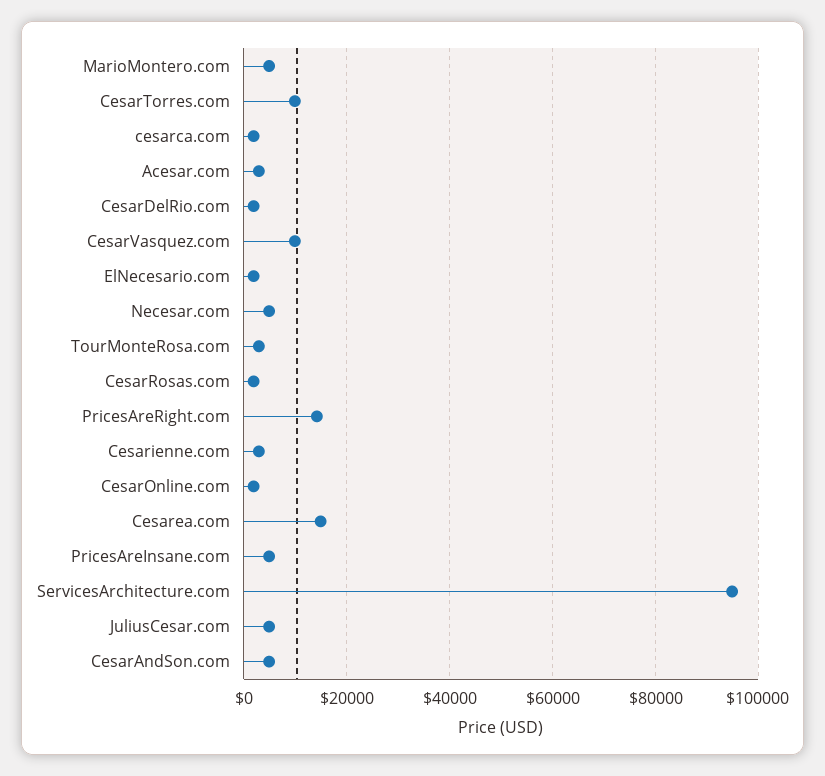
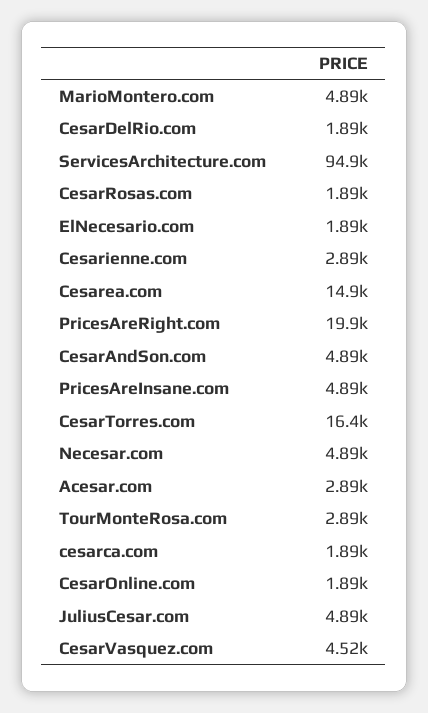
  {
    "MarioMontero.com": 4890,
-   "CesarTorres.com": 10000,
+   "CesarTorres.com": 16400,
    "cesarca.com": 1890,
    "Acesar.com": 2890,
    "CesarDelRio.com": 1890,
-   "CesarVasquez.com": 10000,
+   "CesarVasquez.com": 4520,
    "ElNecesario.com": 1890,
    "Necesar.com": 4890,
    "TourMonteRosa.com": 2890,
    "CesarRosas.com": 1890,
-   "PricesAreRight.com": 14000,
+   "PricesAreRight.com": 19900,
    "Cesarienne.com": 2890,
    "CesarOnline.com": 1890,
    "Cesarea.com": 14900,
    "PricesAreInsane.com": 4890,
    "ServicesArchitecture.com": 94900,
    "JuliusCesar.com": 4890,
    "CesarAndSon.com": 4890
  }

